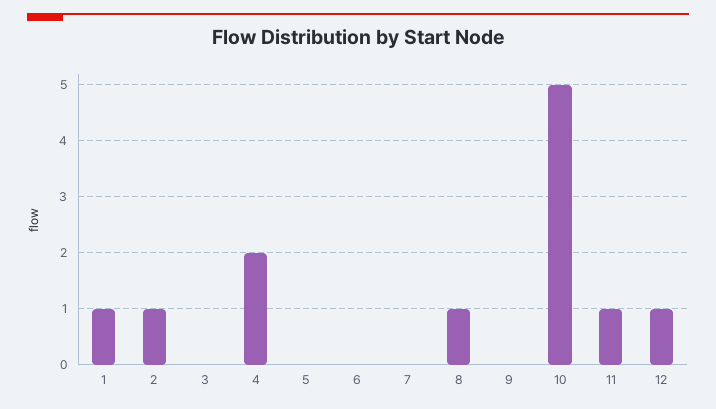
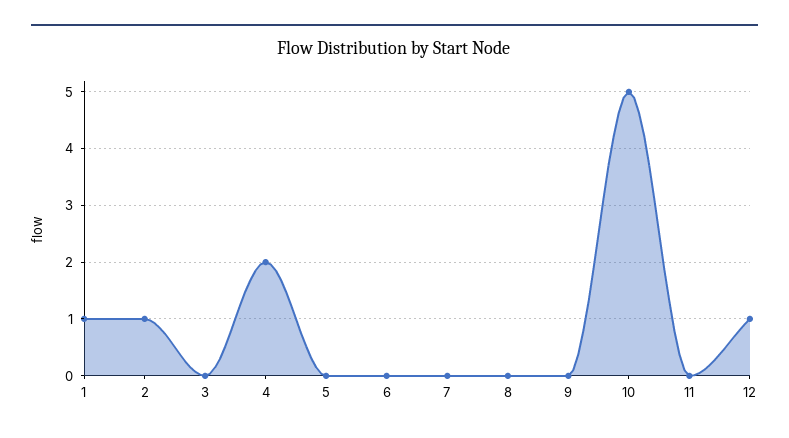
  {
    "1": 1,
    "2": 1,
    "3": 0,
    "4": 2,
    "5": 0,
    "6": 0,
    "7": 0,
-   "8": 1,
+   "8": 0,
    "9": 0,
    "10": 5,
-   "11": 1,
+   "11": 0,
    "12": 1
  }

